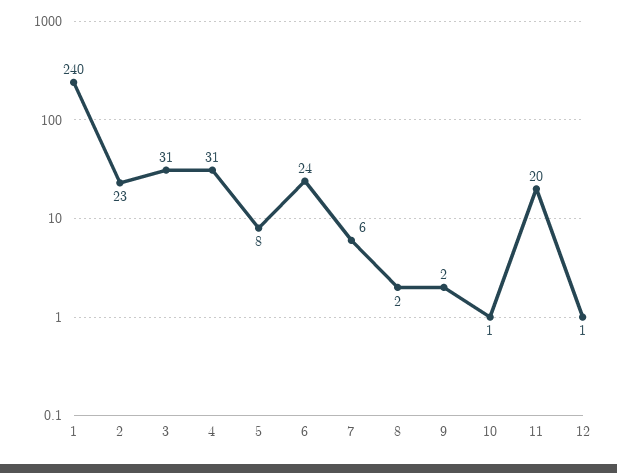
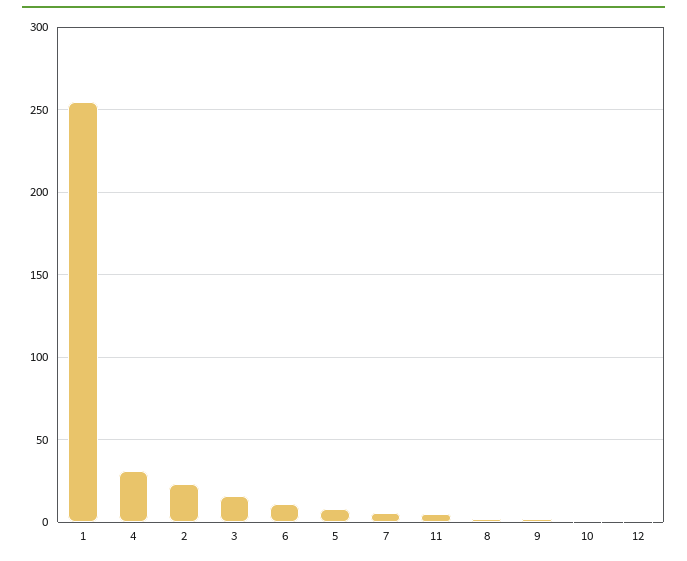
  {
-   "1": 240,
+   "1": 255,
    "2": 23,
-   "3": 31,
+   "3": 15,
    "4": 31,
    "5": 8,
-   "6": 24,
+   "6": 10,
    "7": 6,
    "8": 2,
    "9": 2,
    "10": 1,
-   "11": 20,
+   "11": 5,
    "12": 1
  }

